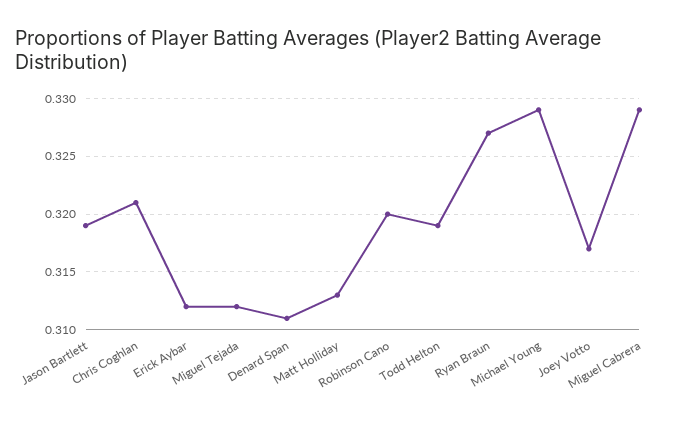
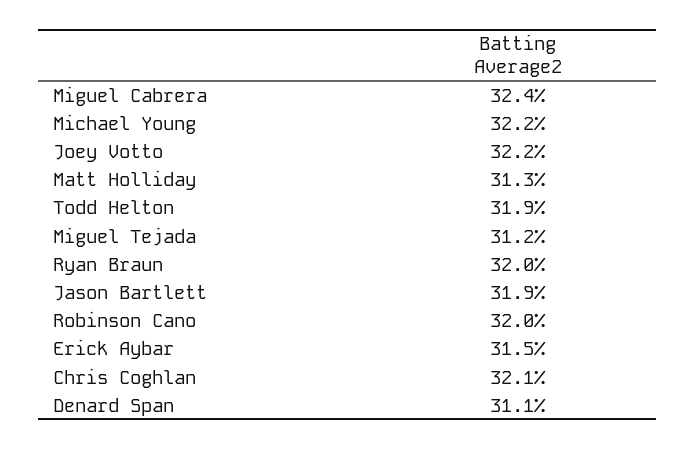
  {
    "Jason Bartlett": 0.319,
    "Chris Coghlan": 0.321,
-   "Erick Aybar": 0.312,
+   "Erick Aybar": 0.315,
    "Miguel Tejada": 0.312,
    "Denard Span": 0.311,
    "Matt Holliday": 0.313,
    "Robinson Cano": 0.32,
    "Todd Helton": 0.319,
-   "Ryan Braun": 0.327,
+   "Ryan Braun": 0.32,
-   "Michael Young": 0.329,
+   "Michael Young": 0.322,
-   "Joey Votto": 0.317,
+   "Joey Votto": 0.322,
-   "Miguel Cabrera": 0.329
+   "Miguel Cabrera": 0.324
  }

